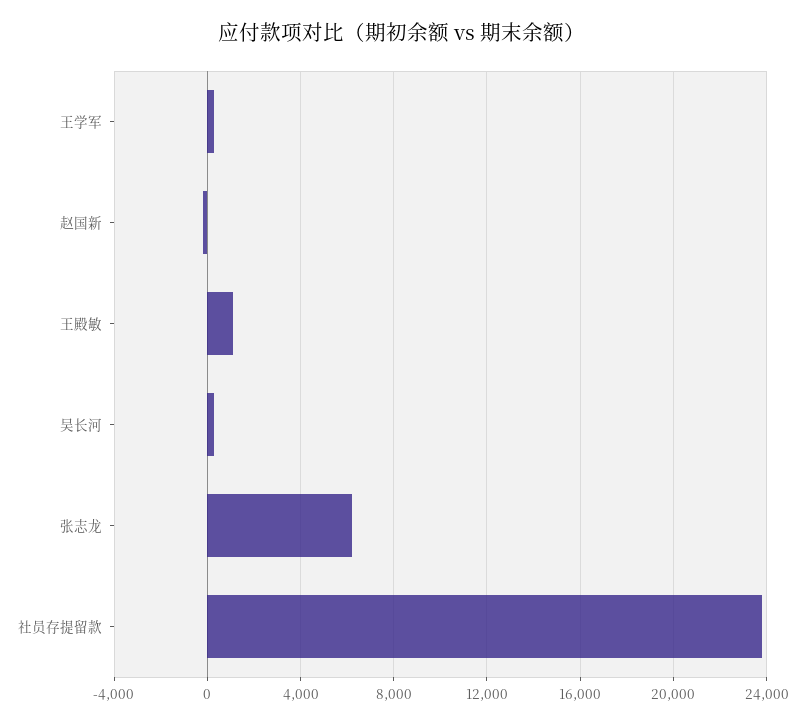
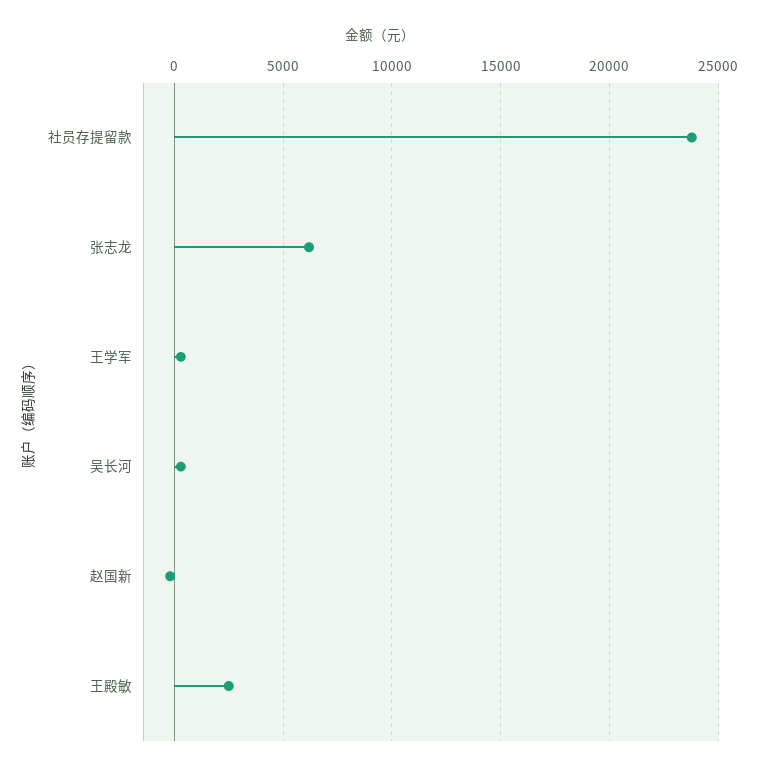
  {
    "王学军": 500,
    "赵国新": 0,
-   "王殿敏": 1000,
+   "王殿敏": 2500,
    "吴长河": 500,
    "张志龙": 6000,
    "社员存提留款": 24000
  }

